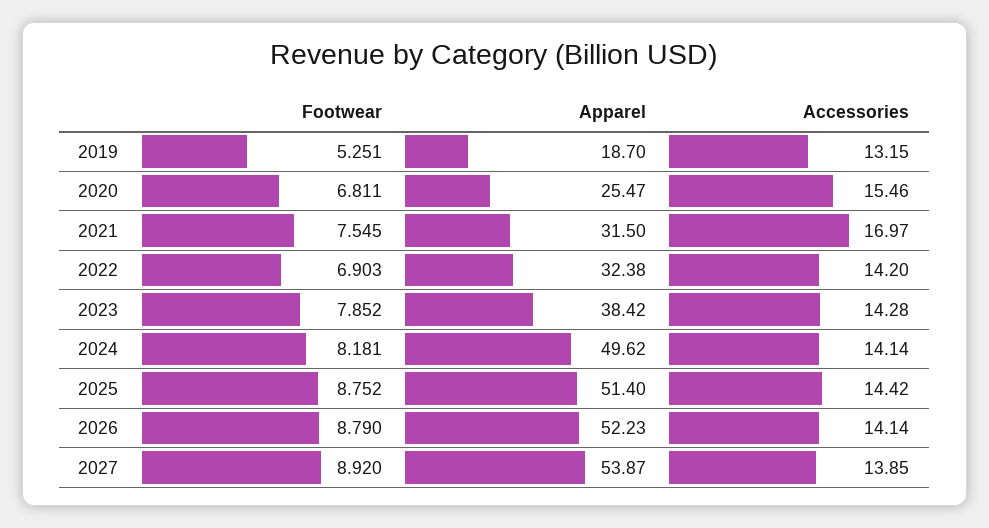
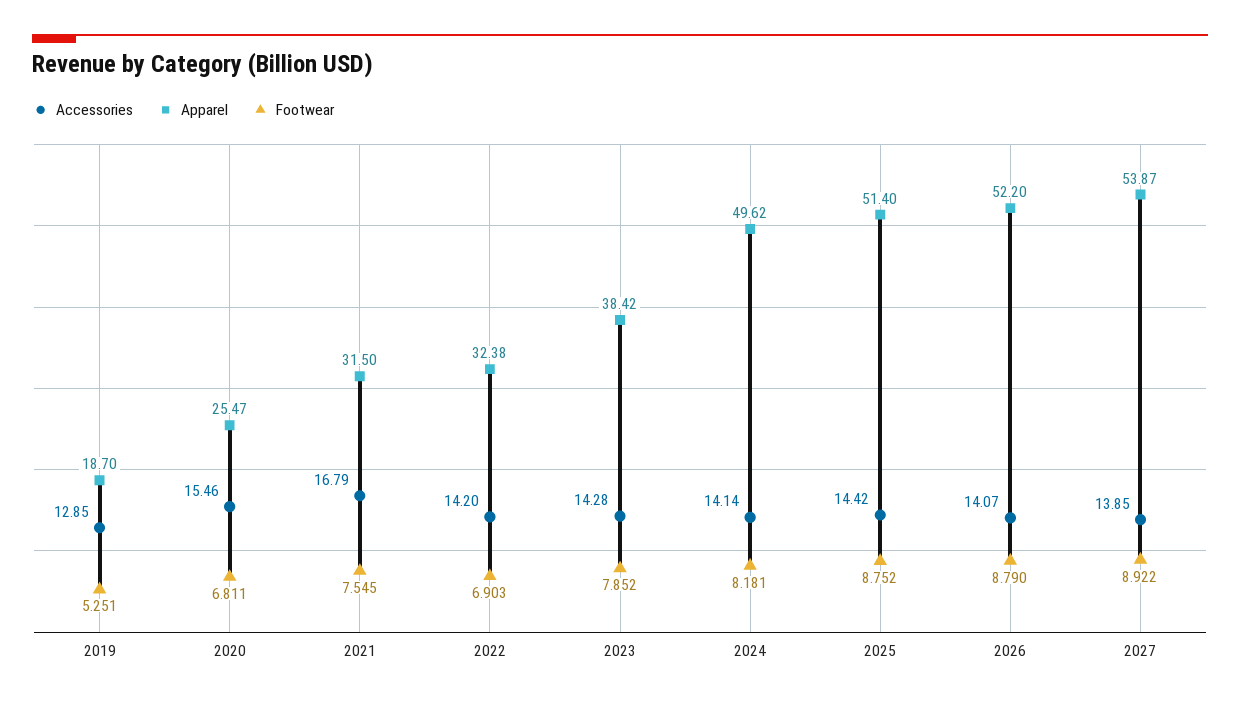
  {
    "Footwear": {
      "2019": 5.251,
      "2020": 6.811,
      "2021": 7.545,
      "2022": 6.903,
      "2023": 7.852,
      "2024": 8.181,
      "2025": 8.752,
      "2026": 8.79,
-     "2027": 8.92
+     "2027": 8.922
    },
    "Apparel": {
      "2019": 18.7,
      "2020": 25.47,
      "2021": 31.5,
      "2022": 32.38,
      "2023": 38.42,
      "2024": 49.62,
      "2025": 51.4,
-     "2026": 52.23,
+     "2026": 52.2,
      "2027": 53.87
    },
    "Accessories": {
-     "2019": 13.15,
+     "2019": 12.85,
      "2020": 15.46,
-     "2021": 16.97,
+     "2021": 16.79,
      "2022": 14.2,
      "2023": 14.28,
      "2024": 14.14,
      "2025": 14.42,
-     "2026": 14.14,
+     "2026": 14.07,
      "2027": 13.85
    }
  }

